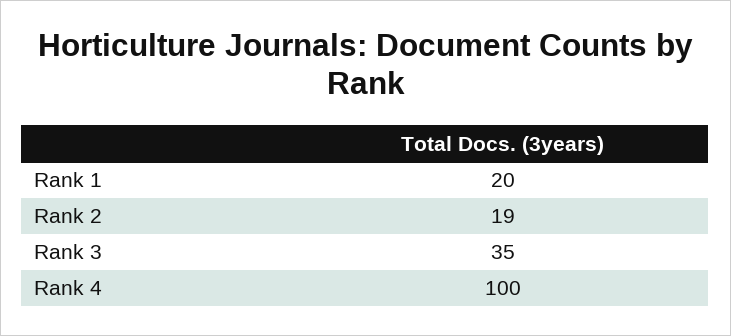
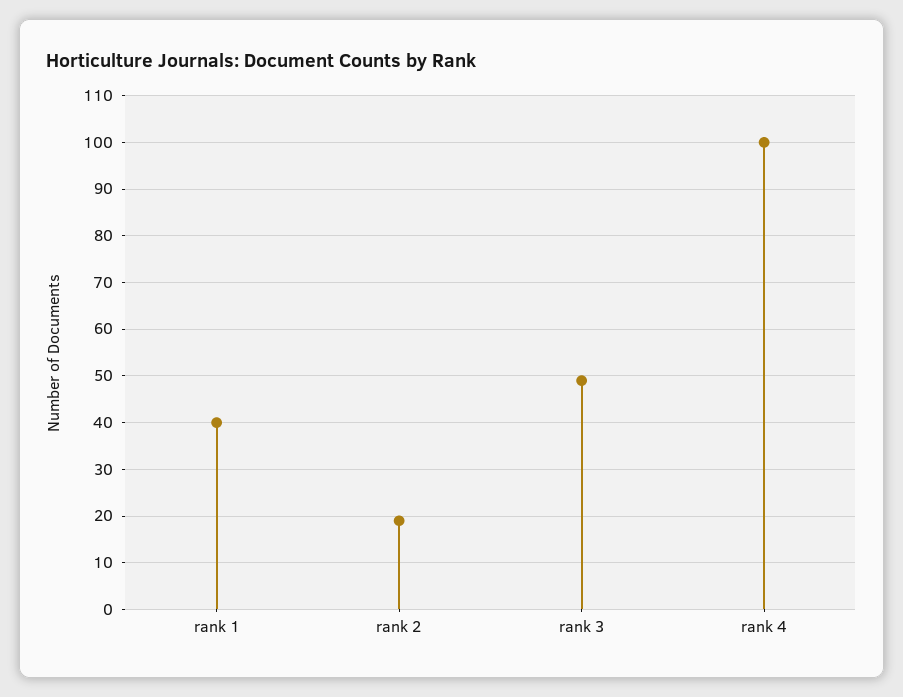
  {
-   "Rank 1": 20,
+   "Rank 1": 40,
    "Rank 2": 19,
-   "Rank 3": 35,
+   "Rank 3": 50,
    "Rank 4": 100
  }

